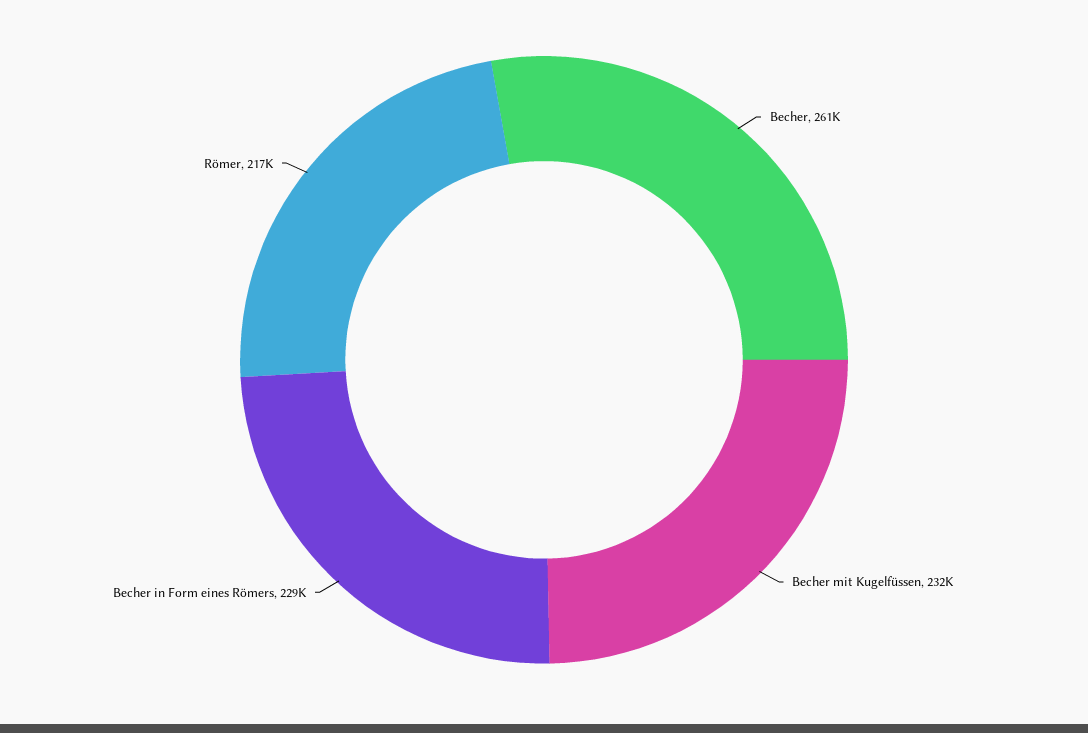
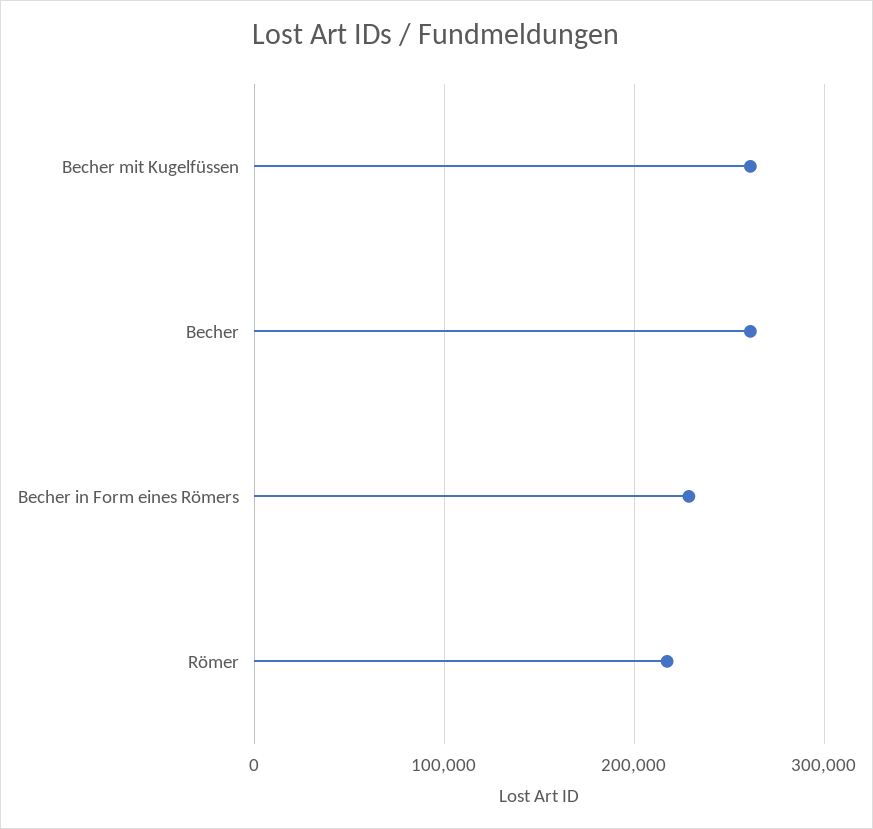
  {
    "Becher": 261000,
-   "Becher mit Kugelfüssen": 232000,
+   "Becher mit Kugelfüssen": 260000,
    "Becher in Form eines Römers": 229000,
    "Römer": 217000
  }

